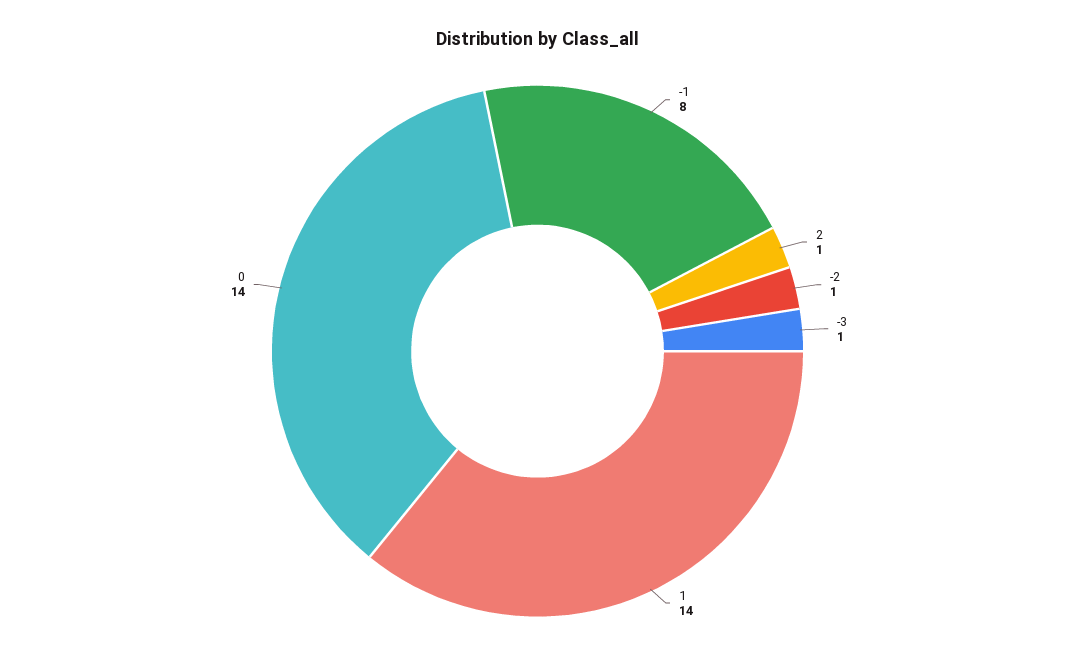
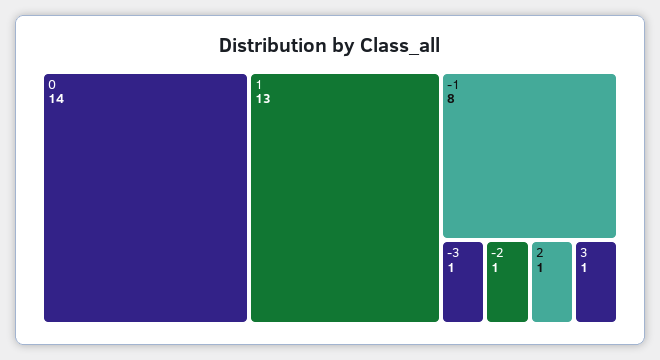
  {
    "-1": 8,
    "2": 1,
    "-2": 1,
    "-3": 1,
-   "1": 14,
+   "1": 13,
-   "0": 14
+   "0": 14,
+   "3": 1
  }

